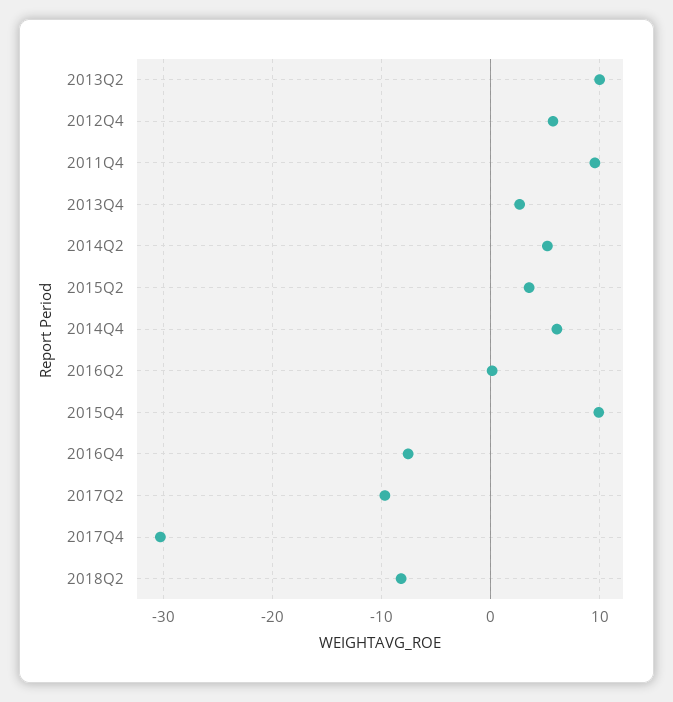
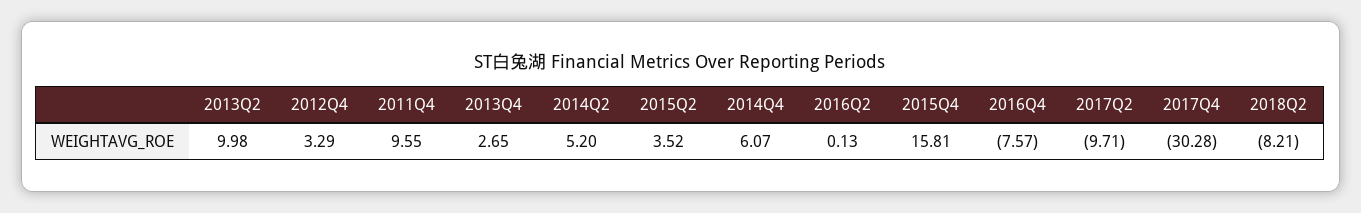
  {
    "2013Q2": 9.98,
-   "2012Q4": 6,
+   "2012Q4": 3.29,
    "2011Q4": 9.55,
    "2013Q4": 2.65,
    "2014Q2": 5.2,
    "2015Q2": 3.52,
    "2014Q4": 6.07,
    "2016Q2": 0.13,
-   "2015Q4": 10,
+   "2015Q4": 15.81,
    "2016Q4": -7.57,
    "2017Q2": -9.71,
    "2017Q4": -30.28,
    "2018Q2": -8.21
  }

